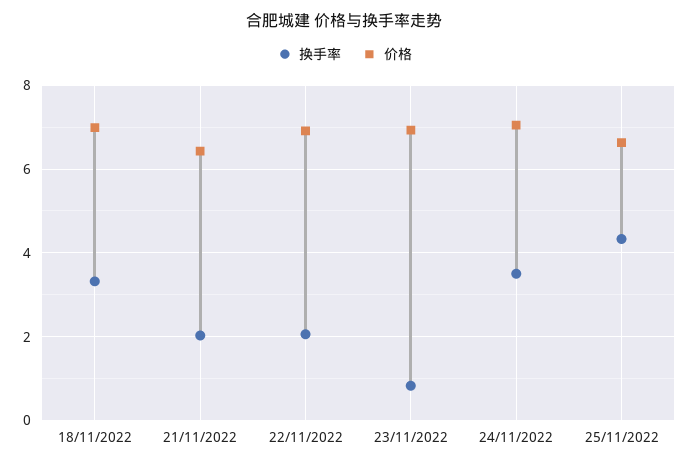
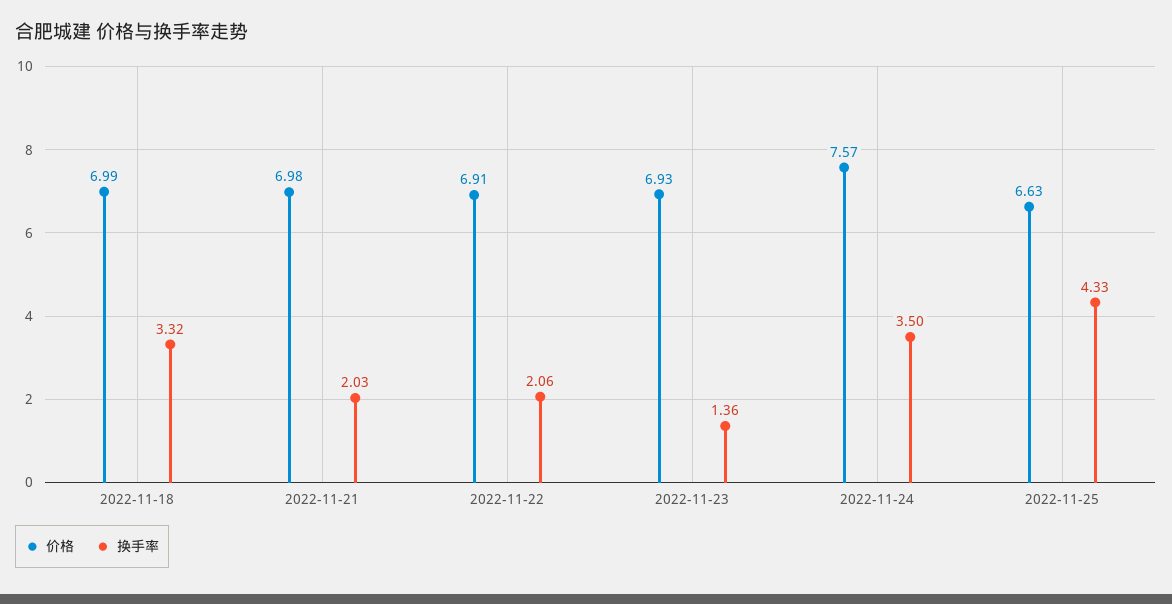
  {
    "换手率": {
      "18/11/2022": 3.32,
      "21/11/2022": 2.03,
      "22/11/2022": 2.06,
-     "23/11/2022": 0.8,
+     "23/11/2022": 1.36,
      "24/11/2022": 3.5,
      "25/11/2022": 4.33
    },
    "价格": {
      "18/11/2022": 6.99,
-     "21/11/2022": 6.4,
+     "21/11/2022": 6.98,
      "22/11/2022": 6.91,
      "23/11/2022": 6.93,
-     "24/11/2022": 7,
+     "24/11/2022": 7.57,
      "25/11/2022": 6.63
    }
  }

